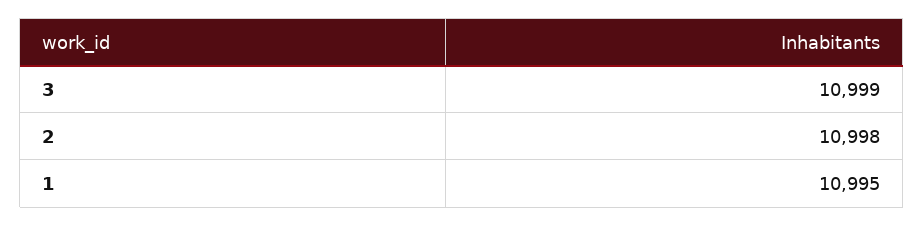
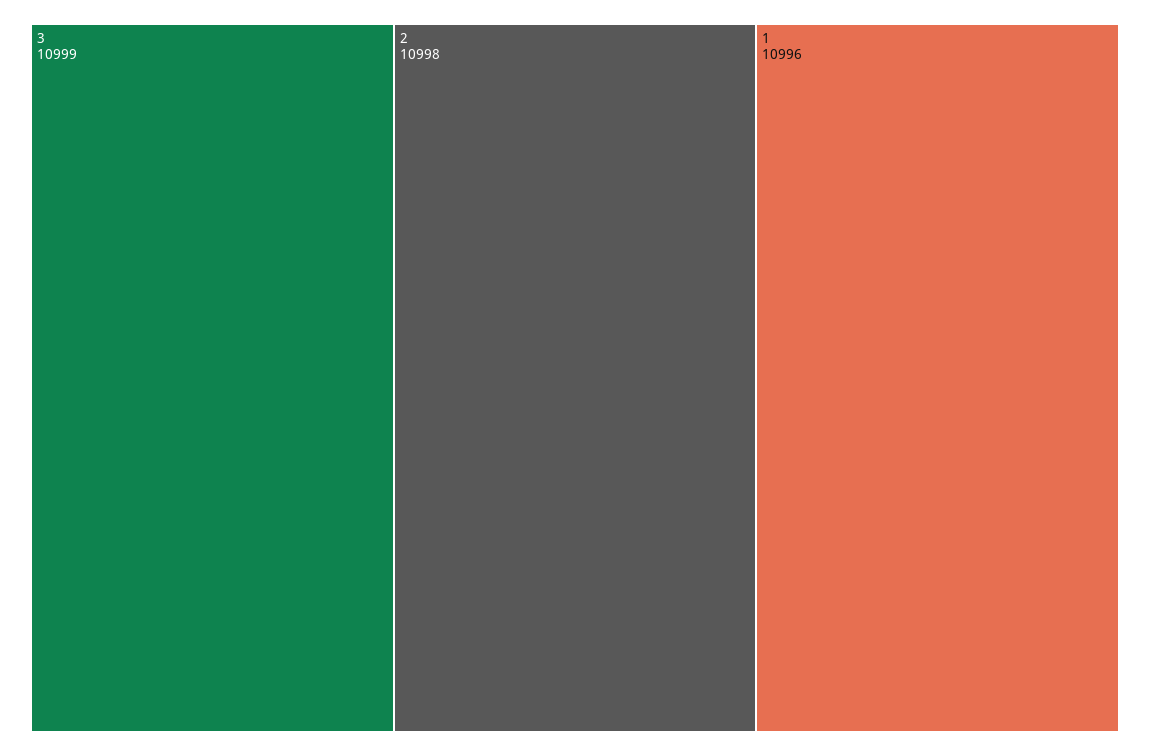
  {
    "3": 10999,
    "2": 10998,
-   "1": 10995
+   "1": 10996
  }

